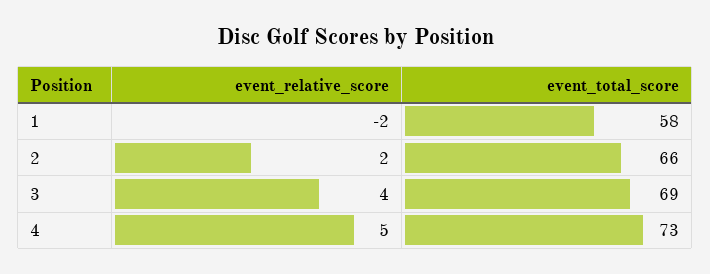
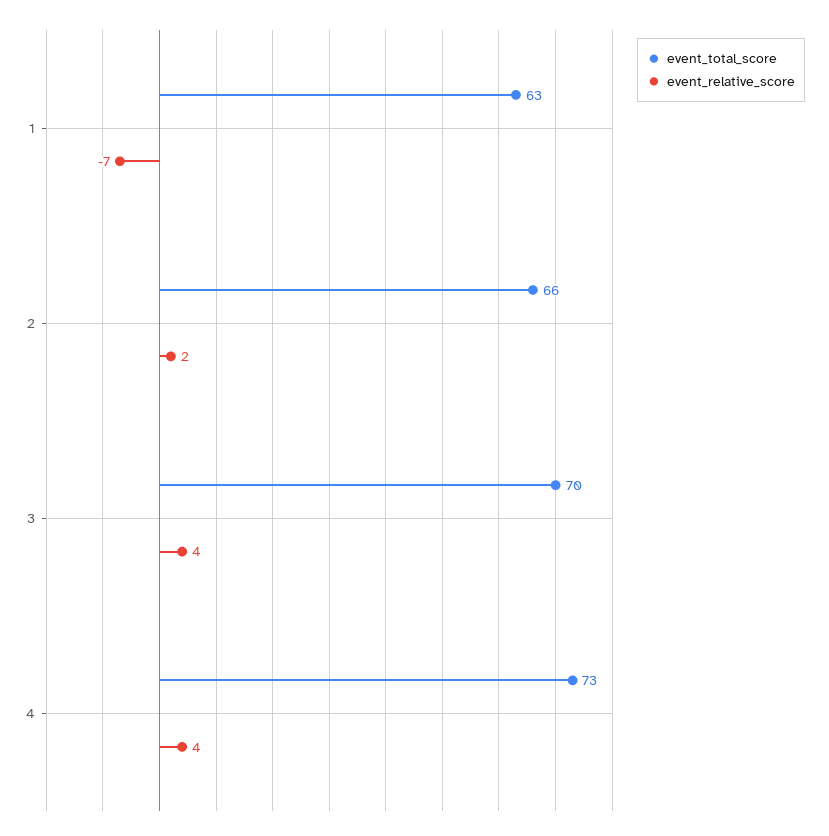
  {
    "event_relative_score": {
-     "1": -2,
+     "1": -7,
      "2": 2,
      "3": 4,
-     "4": 5
+     "4": 4
    },
    "event_total_score": {
-     "1": 58,
+     "1": 63,
      "2": 66,
-     "3": 69,
+     "3": 70,
      "4": 73
    }
  }

